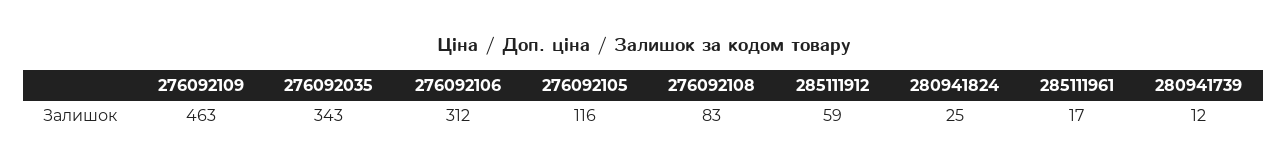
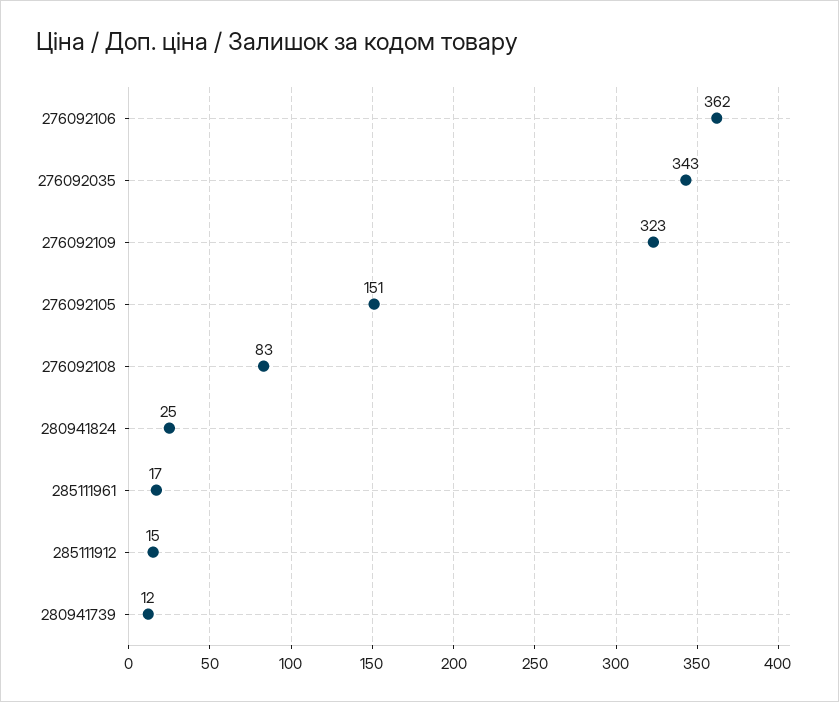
  {
-   "276092109": 463,
+   "276092109": 323,
    "276092035": 343,
-   "276092106": 312,
+   "276092106": 362,
-   "276092105": 116,
+   "276092105": 151,
    "276092108": 83,
-   "285111912": 59,
+   "285111912": 15,
    "280941824": 25,
    "285111961": 17,
    "280941739": 12
  }

